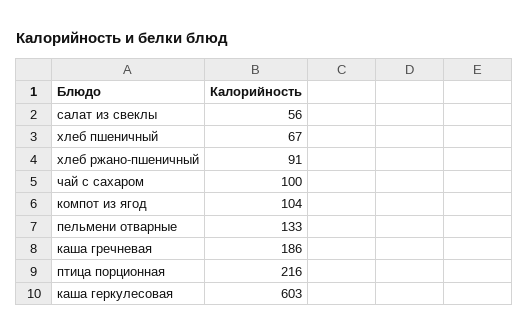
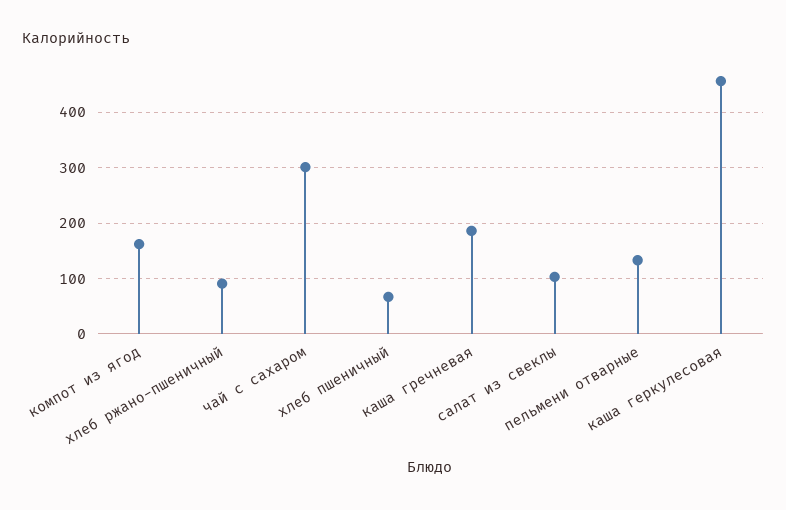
  {
-   "салат из свеклы": 56,
+   "салат из свеклы": 100,
    "хлеб пшеничный": 67,
    "хлеб ржано-пшеничный": 91,
-   "чай с сахаром": 100,
+   "чай с сахаром": 300,
-   "компот из ягод": 104,
+   "компот из ягод": 160,
    "пельмени отварные": 133,
    "каша гречневая": 186,
-   "птица порционная": 216,
-   "каша геркулесовая": 603
+   "каша геркулесовая": 460
  }

